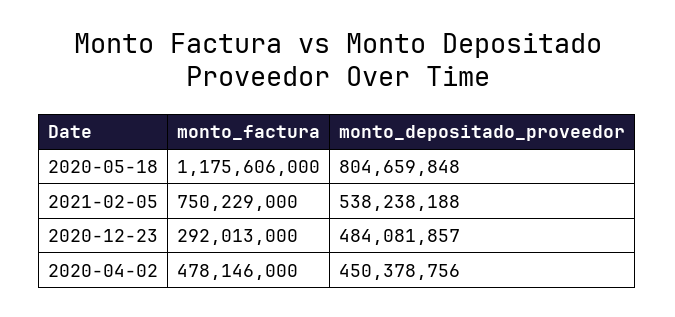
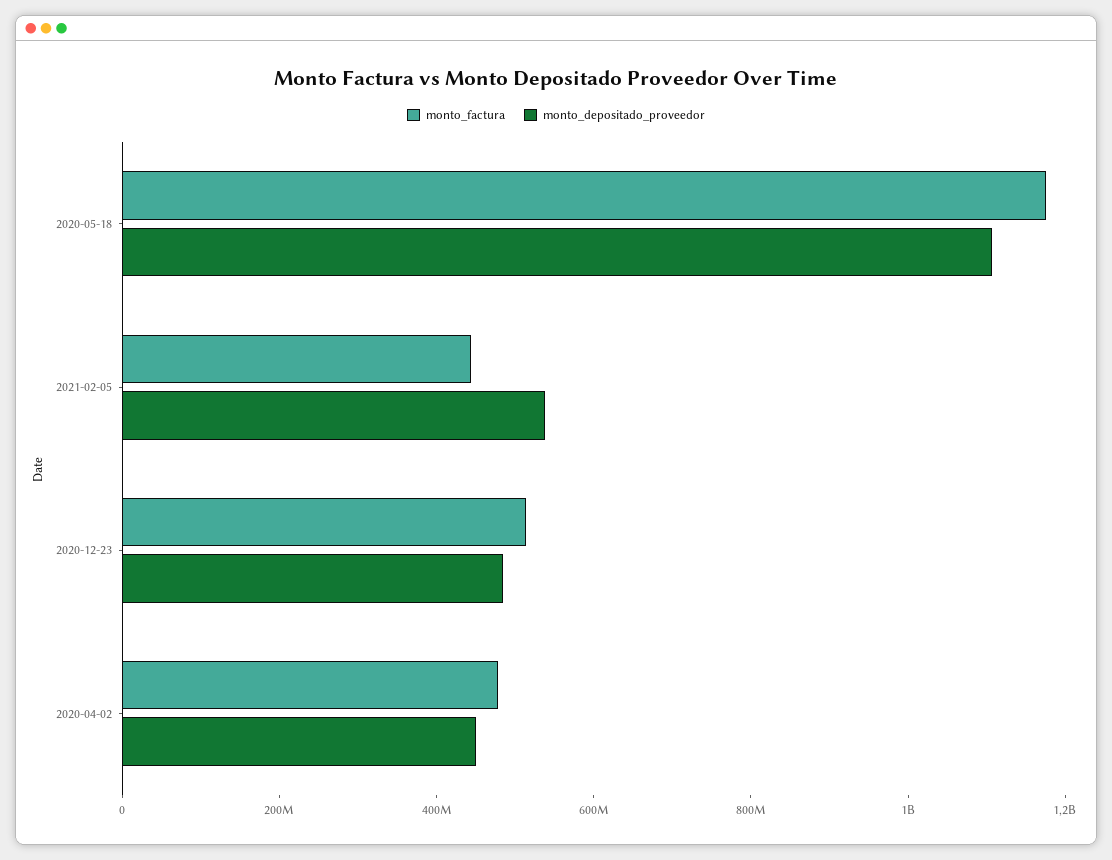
  {
    "monto_factura": {
      "2020-05-18": 1175606000,
-     "2021-02-05": 750229000,
+     "2021-02-05": 450000000,
-     "2020-12-23": 292013000,
+     "2020-12-23": 500000000,
      "2020-04-02": 478146000
    },
    "monto_depositado_proveedor": {
-     "2020-05-18": 804659848,
+     "2020-05-18": 1100000000,
      "2021-02-05": 538238188,
      "2020-12-23": 484081857,
      "2020-04-02": 450378756
    }
  }

